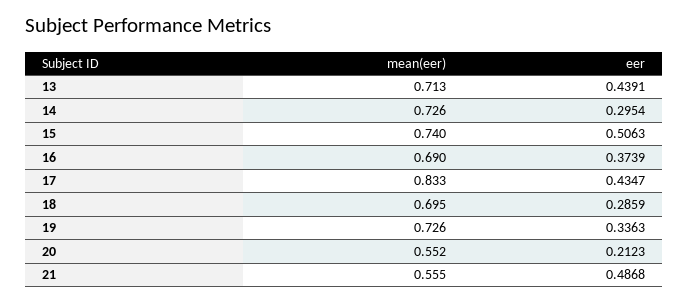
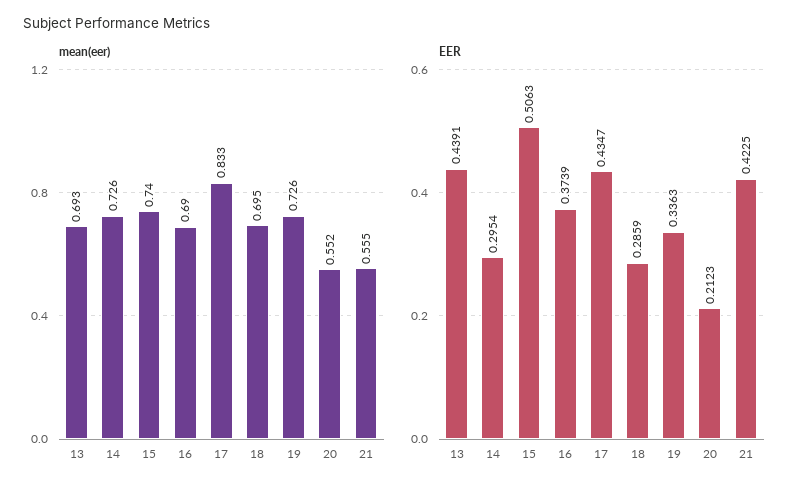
  {
    "mean(eer)": {
-     "13": 0.713,
+     "13": 0.693,
      "14": 0.726,
      "15": 0.74,
      "16": 0.69,
      "17": 0.833,
      "18": 0.695,
      "19": 0.726,
      "20": 0.552,
      "21": 0.555
    },
    "eer": {
      "13": 0.4391,
      "14": 0.2954,
      "15": 0.5063,
      "16": 0.3739,
      "17": 0.4347,
      "18": 0.2859,
      "19": 0.3363,
      "20": 0.2123,
-     "21": 0.4868
+     "21": 0.4225
    }
  }

